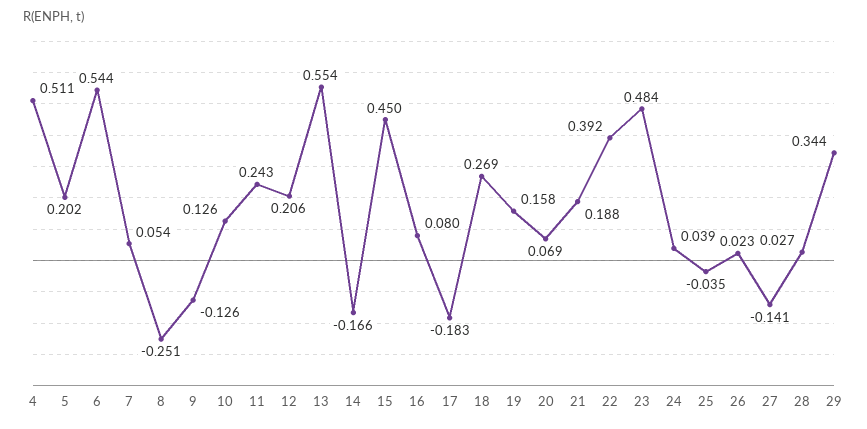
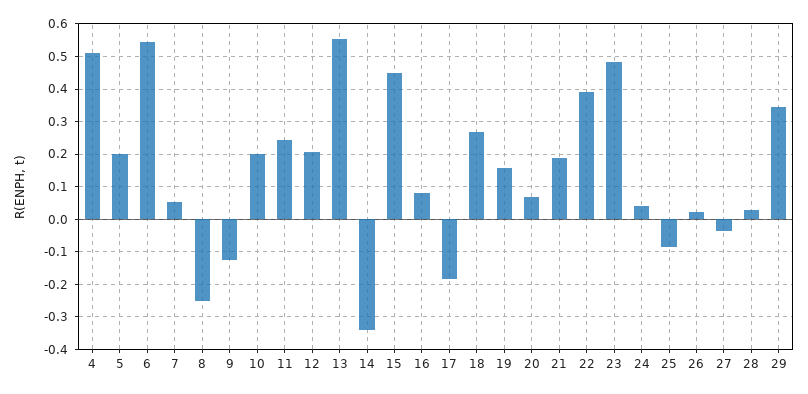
  {
    "4": 0.511,
    "5": 0.202,
    "6": 0.544,
    "7": 0.054,
    "8": -0.251,
    "9": -0.126,
-   "10": 0.126,
+   "10": 0.2,
    "11": 0.243,
    "12": 0.206,
    "13": 0.554,
-   "14": -0.166,
+   "14": -0.34,
    "15": 0.45,
    "16": 0.08,
    "17": -0.183,
    "18": 0.269,
    "19": 0.158,
    "20": 0.069,
    "21": 0.188,
    "22": 0.392,
    "23": 0.484,
    "24": 0.039,
-   "25": -0.035,
+   "25": -0.08,
    "26": 0.023,
-   "27": -0.141,
+   "27": -0.04,
    "28": 0.027,
    "29": 0.344
  }

